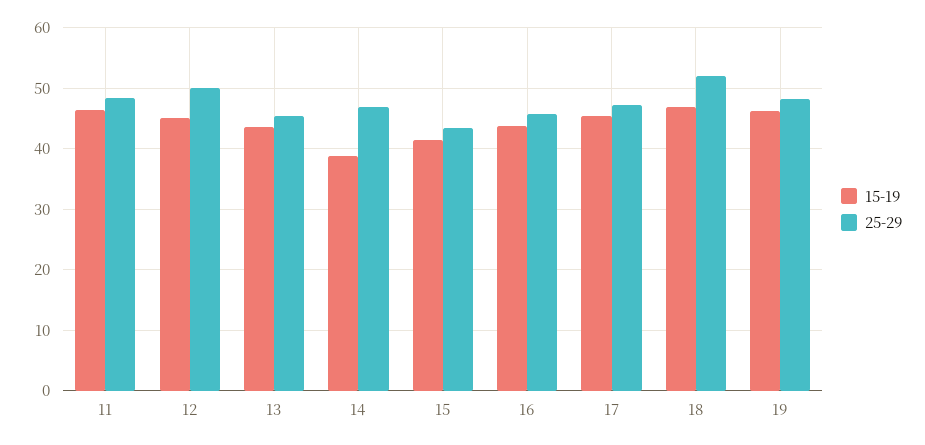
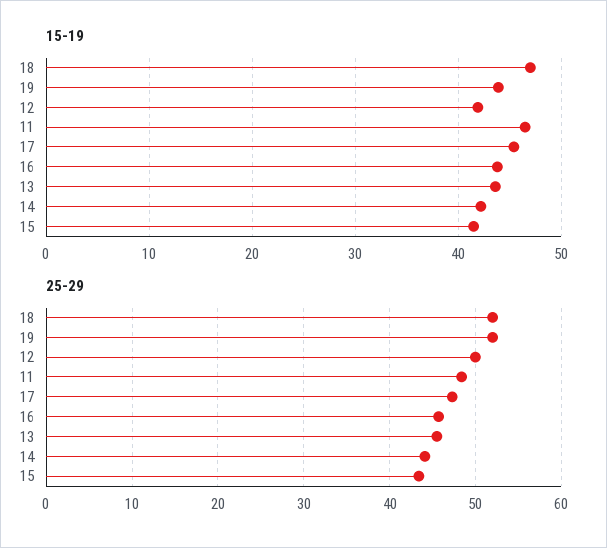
  {
    "15-19": {
      "11": 47,
-     "12": 45,
+     "12": 42,
      "13": 44,
-     "14": 39,
+     "14": 42,
      "15": 42,
      "16": 44,
      "17": 45,
      "18": 47,
-     "19": 46
+     "19": 44
    },
    "25-29": {
      "11": 48,
      "12": 50,
      "13": 46,
-     "14": 47,
+     "14": 44,
      "15": 43,
      "16": 46,
      "17": 47,
      "18": 52,
-     "19": 48
+     "19": 52
    }
  }

